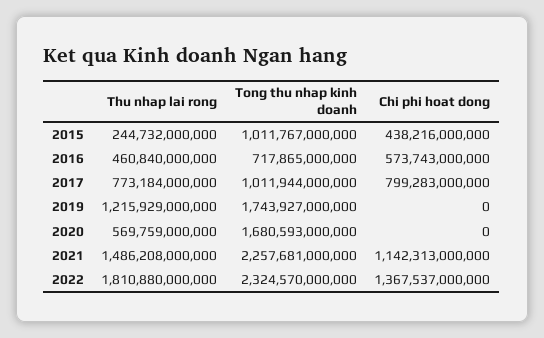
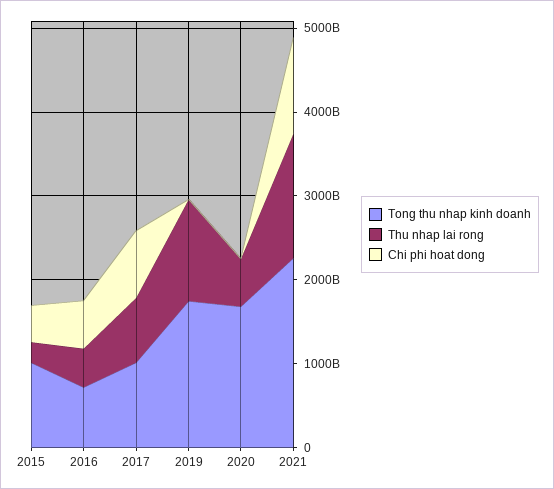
  {
    "Thu nhap lai rong": {
      "2015": 244732000000,
      "2016": 460840000000,
      "2017": 773184000000,
      "2019": 1215929000000,
      "2020": 569759000000,
-     "2021": 1486208000000,
+     "2021": 1486208000000
-     "2022": 1810880000000
    },
    "Tong thu nhap kinh doanh": {
      "2015": 1011767000000,
      "2016": 717865000000,
      "2017": 1011944000000,
      "2019": 1743927000000,
      "2020": 1680593000000,
-     "2021": 2257681000000,
+     "2021": 2257681000000
-     "2022": 2324570000000
    },
    "Chi phi hoat dong": {
      "2015": 438216000000,
      "2016": 573743000000,
      "2017": 799283000000,
      "2019": 0,
      "2020": 0,
-     "2021": 1142313000000,
+     "2021": 1142313000000
-     "2022": 1367537000000
    }
  }

